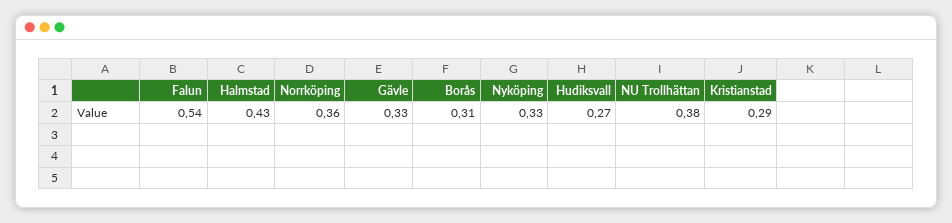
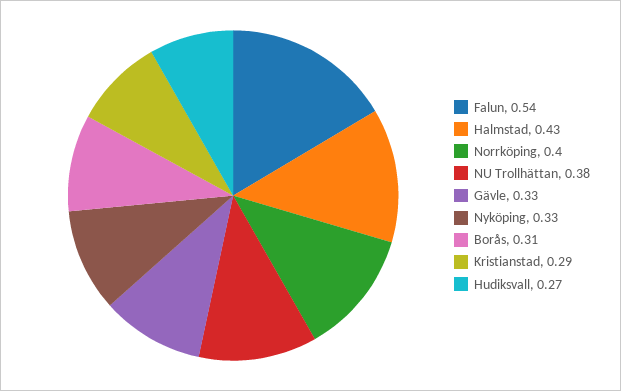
  {
    "Falun": 0.54,
    "Halmstad": 0.43,
-   "Norrköping": 0.36,
+   "Norrköping": 0.4,
    "Gävle": 0.33,
    "Borås": 0.31,
    "Nyköping": 0.33,
    "Hudiksvall": 0.27,
    "NU Trollhättan": 0.38,
    "Kristianstad": 0.29
  }

